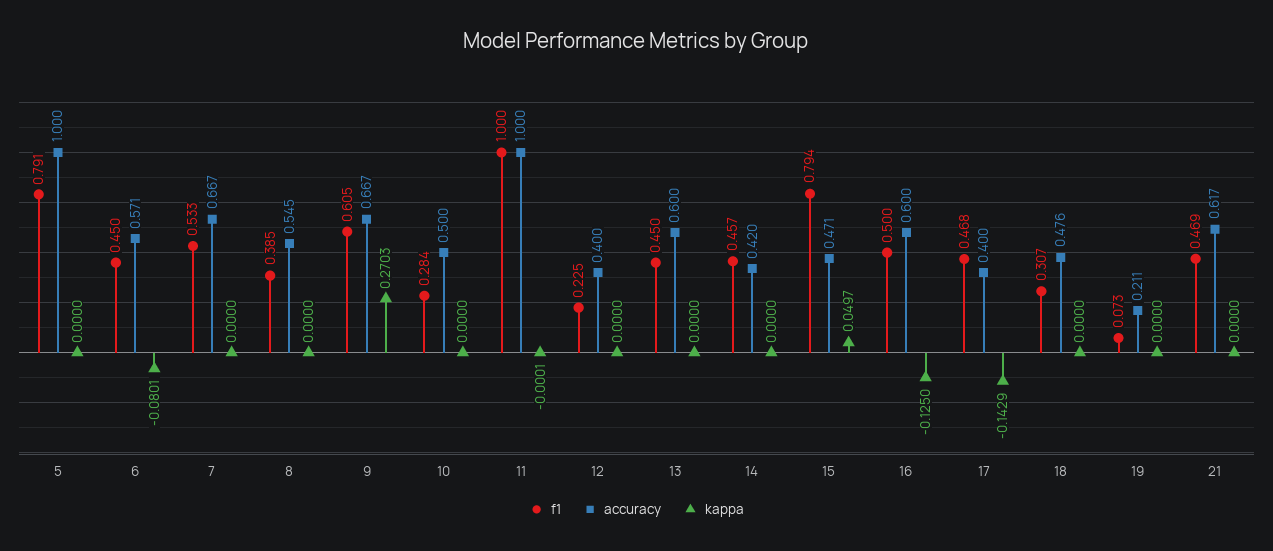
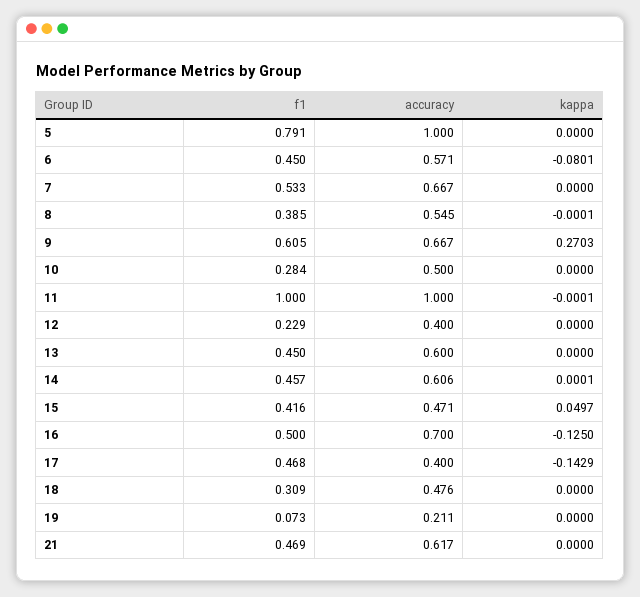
  {
    "f1": {
      "5": 0.791,
      "6": 0.45,
      "7": 0.533,
      "8": 0.385,
      "9": 0.605,
      "10": 0.284,
      "11": 1,
-     "12": 0.225,
+     "12": 0.229,
      "13": 0.45,
      "14": 0.457,
-     "15": 0.794,
+     "15": 0.416,
      "16": 0.5,
      "17": 0.468,
-     "18": 0.307,
+     "18": 0.309,
      "19": 0.073,
      "21": 0.469
    },
    "accuracy": {
      "5": 1,
      "6": 0.571,
      "7": 0.667,
      "8": 0.545,
      "9": 0.667,
      "10": 0.5,
      "11": 1,
      "12": 0.4,
      "13": 0.6,
-     "14": 0.42,
+     "14": 0.606,
      "15": 0.471,
-     "16": 0.6,
+     "16": 0.7,
      "17": 0.4,
      "18": 0.476,
      "19": 0.211,
      "21": 0.617
    },
    "kappa": {
      "5": 0,
      "6": -0.0801,
      "7": 0,
-     "8": 0,
+     "8": -0.0001,
      "9": 0.2703,
      "10": 0,
      "11": -0.0001,
      "12": 0,
      "13": 0,
-     "14": 0,
+     "14": 0.0001,
      "15": 0.0497,
      "16": -0.125,
      "17": -0.1429,
      "18": 0,
      "19": 0,
      "21": 0
    }
  }

